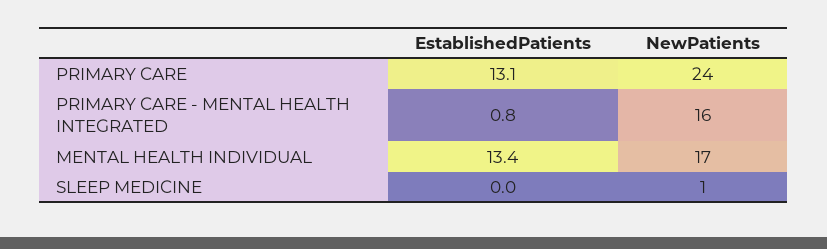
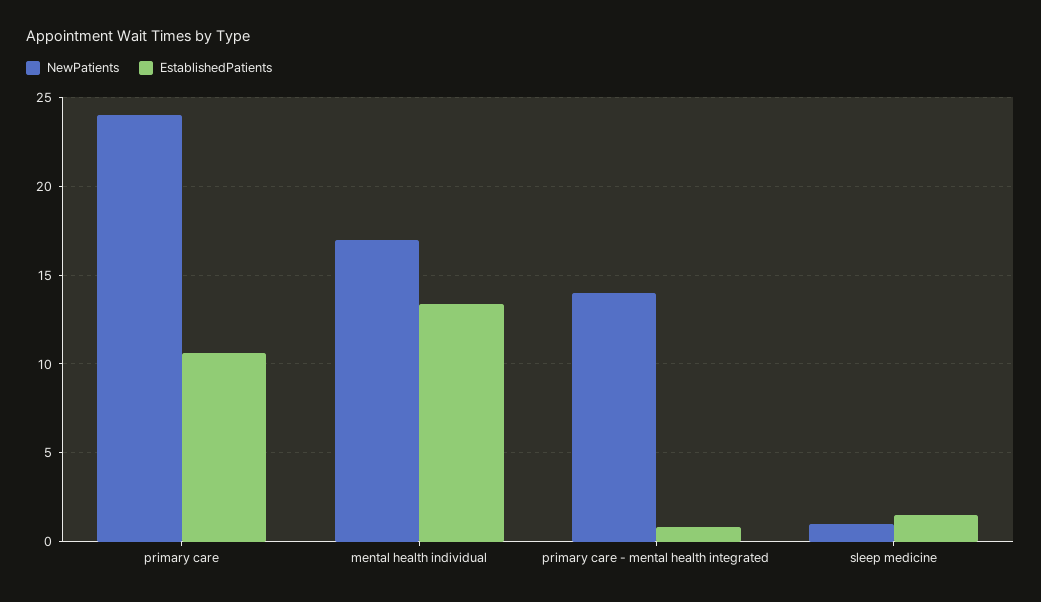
  {
    "EstablishedPatients": {
-     "PRIMARY CARE": 13.1,
+     "PRIMARY CARE": 10.5,
      "PRIMARY CARE - MENTAL HEALTH INTEGRATED": 0.8,
      "MENTAL HEALTH INDIVIDUAL": 13.4,
-     "SLEEP MEDICINE": 0
+     "SLEEP MEDICINE": 1.5
    },
    "NewPatients": {
      "PRIMARY CARE": 24,
-     "PRIMARY CARE - MENTAL HEALTH INTEGRATED": 16,
+     "PRIMARY CARE - MENTAL HEALTH INTEGRATED": 14,
      "MENTAL HEALTH INDIVIDUAL": 17,
      "SLEEP MEDICINE": 1
    }
  }

